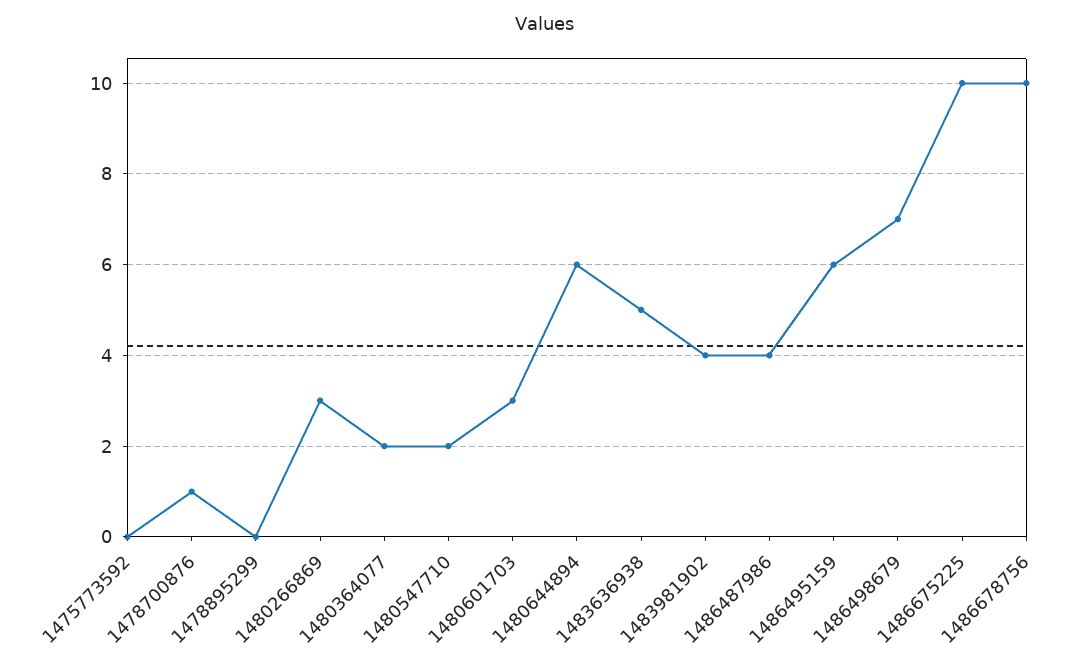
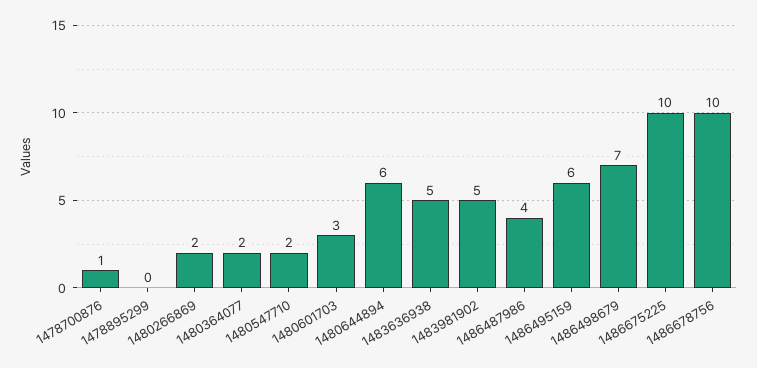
  {
-   "1475773592": 0,
    "1478700876": 1,
    "1478895299": 0,
-   "1480266869": 3,
+   "1480266869": 2,
    "1480364077": 2,
    "1480547710": 2,
    "1480601703": 3,
    "1480644894": 6,
    "1483636938": 5,
-   "1483981902": 4,
+   "1483981902": 5,
    "1486487986": 4,
    "1486495159": 6,
    "1486498679": 7,
    "1486675225": 10,
    "1486678756": 10
  }

